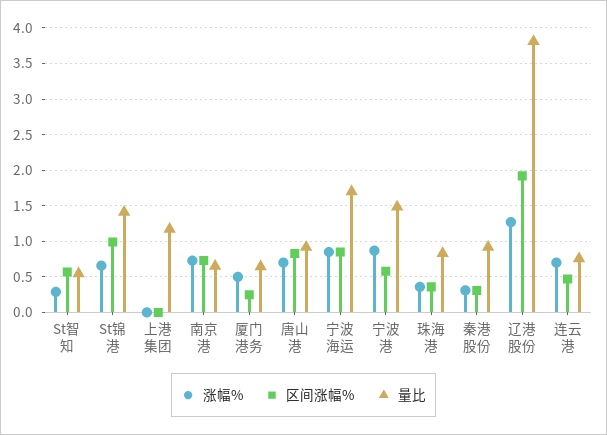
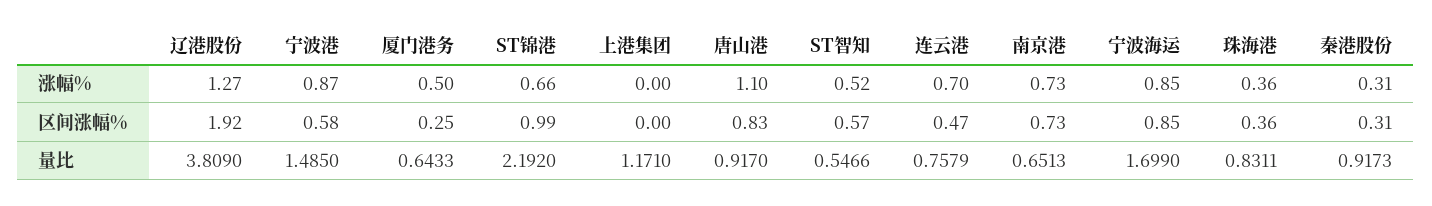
  {
    "涨幅%": {
-     "St智知": 0.3,
+     "St智知": 0.52,
      "St锦港": 0.66,
      "上港集团": 0,
      "南京港": 0.73,
      "厦门港务": 0.5,
-     "唐山港": 0.7,
+     "唐山港": 1.1,
      "宁波海运": 0.85,
      "宁波港": 0.87,
      "珠海港": 0.36,
      "秦港股份": 0.31,
      "辽港股份": 1.27,
      "连云港": 0.7
    },
    "区间涨幅%": {
      "St智知": 0.57,
      "St锦港": 0.99,
      "上港集团": 0,
      "南京港": 0.73,
      "厦门港务": 0.25,
      "唐山港": 0.83,
      "宁波海运": 0.85,
      "宁波港": 0.58,
      "珠海港": 0.36,
      "秦港股份": 0.31,
      "辽港股份": 1.92,
      "连云港": 0.47
    },
    "量比": {
      "St智知": 0.5466,
-     "St锦港": 1.4,
+     "St锦港": 2.192,
      "上港集团": 1.171,
      "南京港": 0.6513,
      "厦门港务": 0.6433,
      "唐山港": 0.917,
      "宁波海运": 1.699,
      "宁波港": 1.485,
      "珠海港": 0.8311,
      "秦港股份": 0.9173,
      "辽港股份": 3.809,
      "连云港": 0.7579
    }
  }

